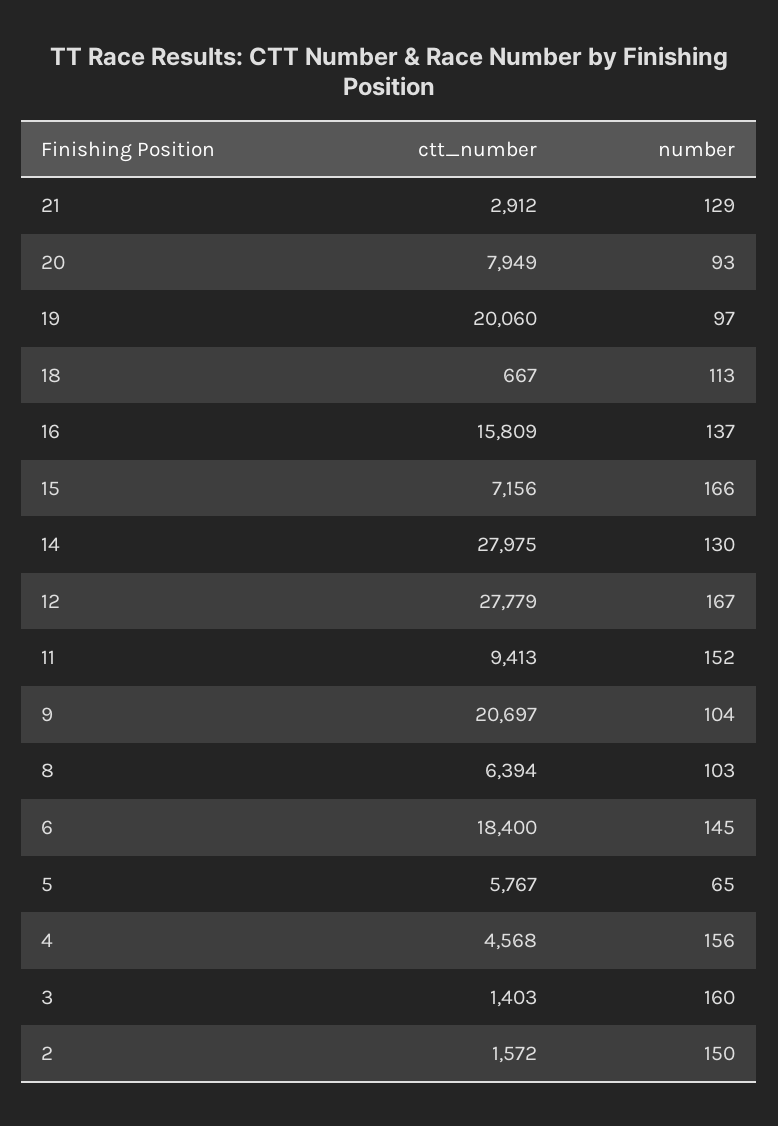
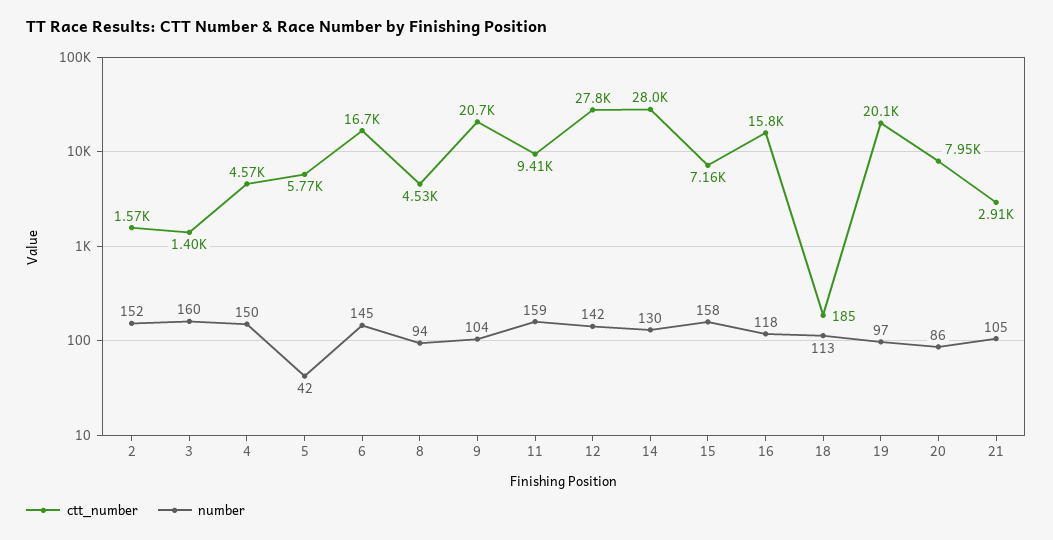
  {
    "ctt_number": {
      "21": 2912,
      "20": 7949,
      "19": 20060,
-     "18": 667,
+     "18": 185,
      "16": 15809,
      "15": 7156,
      "14": 27975,
      "12": 27779,
      "11": 9413,
      "9": 20697,
-     "8": 6394,
+     "8": 4530,
-     "6": 18400,
+     "6": 16700,
      "5": 5767,
      "4": 4568,
      "3": 1403,
      "2": 1572
    },
    "number": {
-     "21": 129,
+     "21": 105,
-     "20": 93,
+     "20": 86,
      "19": 97,
      "18": 113,
-     "16": 137,
+     "16": 118,
-     "15": 166,
+     "15": 158,
      "14": 130,
-     "12": 167,
+     "12": 142,
-     "11": 152,
+     "11": 159,
      "9": 104,
-     "8": 103,
+     "8": 94,
      "6": 145,
-     "5": 65,
+     "5": 42,
-     "4": 156,
+     "4": 150,
      "3": 160,
-     "2": 150
+     "2": 152
    }
  }

